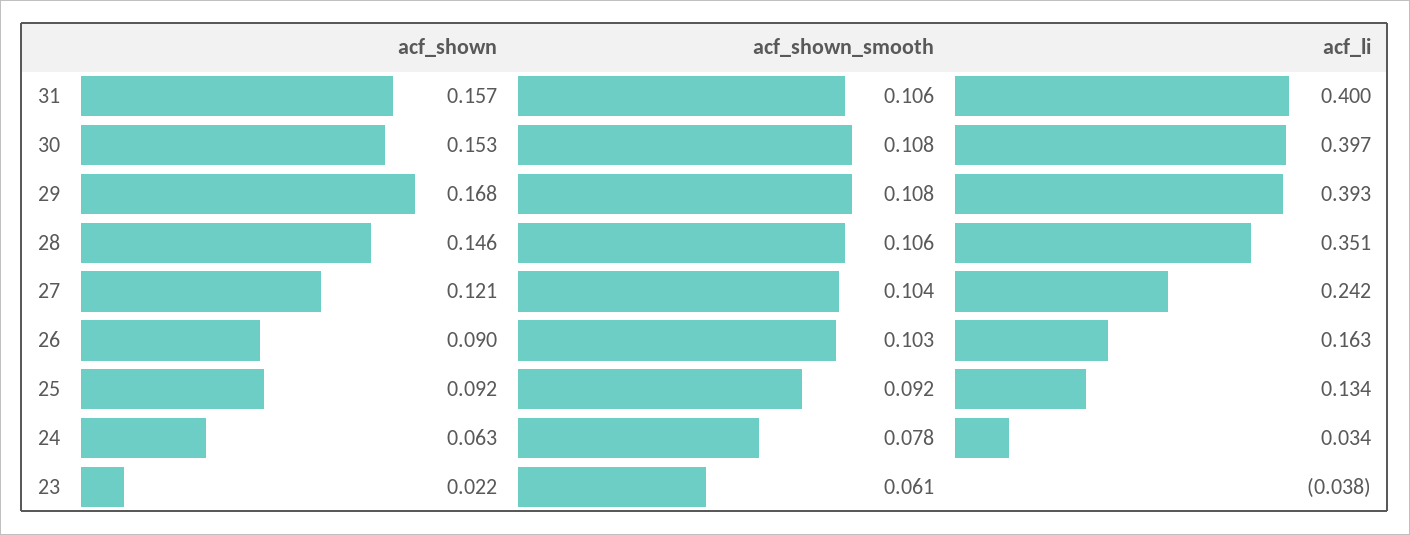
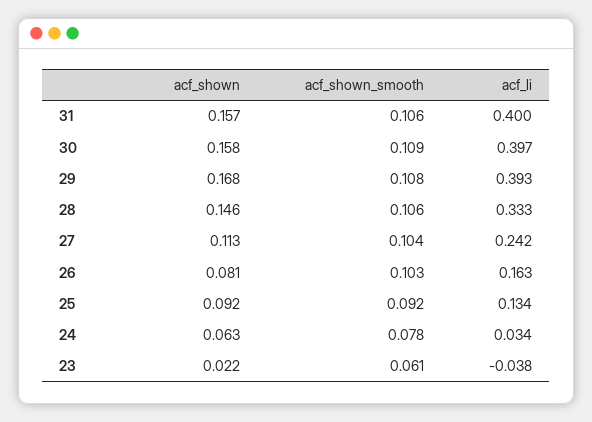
  {
    "acf_shown": {
      "31": 0.157,
-     "30": 0.153,
+     "30": 0.158,
      "29": 0.168,
      "28": 0.146,
-     "27": 0.121,
+     "27": 0.113,
-     "26": 0.09,
+     "26": 0.081,
      "25": 0.092,
      "24": 0.063,
      "23": 0.022
    },
    "acf_shown_smooth": {
      "31": 0.106,
-     "30": 0.108,
+     "30": 0.109,
      "29": 0.108,
      "28": 0.106,
      "27": 0.104,
      "26": 0.103,
      "25": 0.092,
      "24": 0.078,
      "23": 0.061
    },
    "acf_li": {
      "31": 0.4,
      "30": 0.397,
      "29": 0.393,
-     "28": 0.351,
+     "28": 0.333,
      "27": 0.242,
      "26": 0.163,
      "25": 0.134,
      "24": 0.034,
      "23": -0.038
    }
  }

